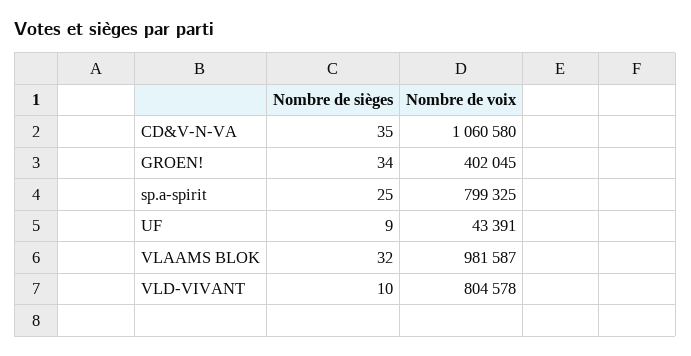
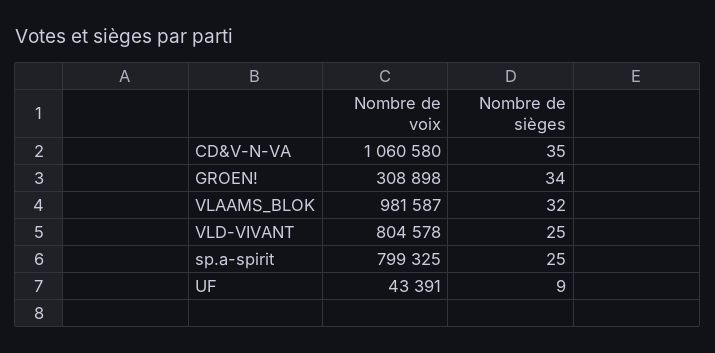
  {
    "Nombre de sièges": {
      "CD&V-N-VA": 35,
      "GROEN!": 34,
      "sp.a-spirit": 25,
      "UF": 9,
      "VLAAMS BLOK": 32,
-     "VLD-VIVANT": 10
+     "VLD-VIVANT": 25
    },
    "Nombre de voix": {
      "CD&V-N-VA": 1060580,
-     "GROEN!": 402045,
+     "GROEN!": 308898,
      "sp.a-spirit": 799325,
      "UF": 43391,
      "VLAAMS BLOK": 981587,
      "VLD-VIVANT": 804578
    }
  }

